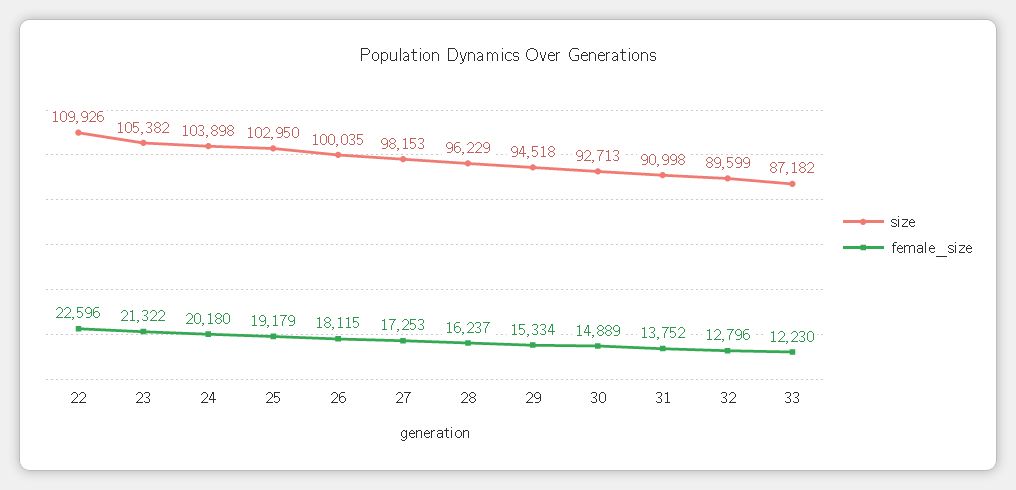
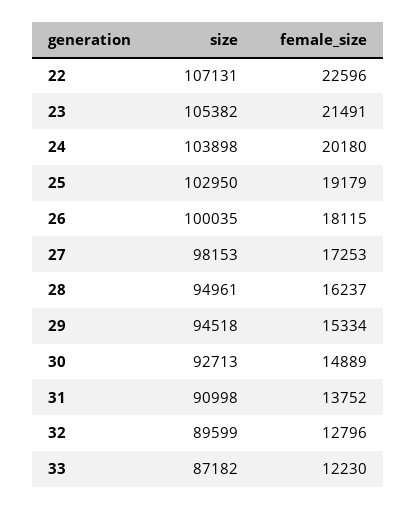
  {
    "size": {
-     "22": 109926,
+     "22": 107131,
      "23": 105382,
      "24": 103898,
      "25": 102950,
      "26": 100035,
      "27": 98153,
-     "28": 96229,
+     "28": 94961,
      "29": 94518,
      "30": 92713,
      "31": 90998,
      "32": 89599,
      "33": 87182
    },
    "female_size": {
      "22": 22596,
-     "23": 21322,
+     "23": 21491,
      "24": 20180,
      "25": 19179,
      "26": 18115,
      "27": 17253,
      "28": 16237,
      "29": 15334,
      "30": 14889,
      "31": 13752,
      "32": 12796,
      "33": 12230
    }
  }

